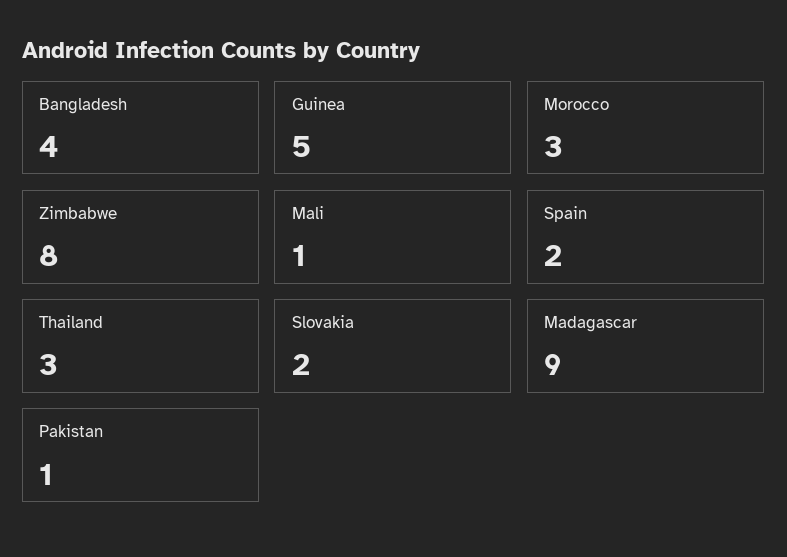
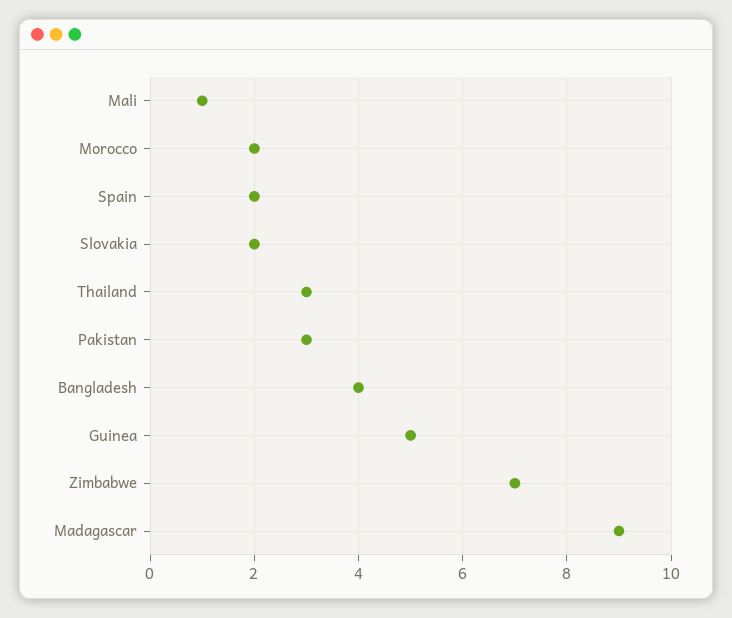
  {
    "Bangladesh": 4,
    "Guinea": 5,
-   "Morocco": 3,
+   "Morocco": 2,
-   "Zimbabwe": 8,
+   "Zimbabwe": 7,
    "Mali": 1,
    "Spain": 2,
    "Thailand": 3,
    "Slovakia": 2,
    "Madagascar": 9,
-   "Pakistan": 1
+   "Pakistan": 3
  }

